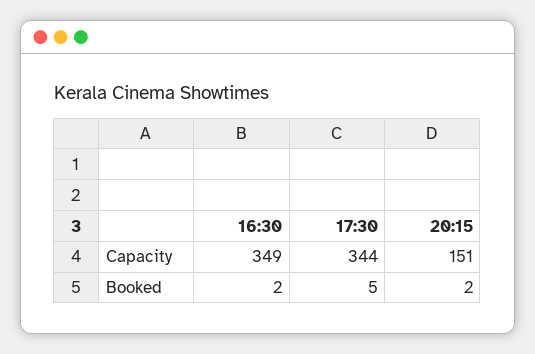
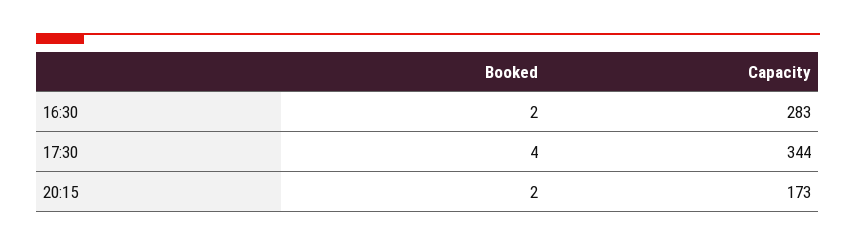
  {
    "16:30": {
-     "Capacity": 349,
+     "Capacity": 283,
      "Booked": 2
    },
    "17:30": {
      "Capacity": 344,
-     "Booked": 5
+     "Booked": 4
    },
    "20:15": {
-     "Capacity": 151,
+     "Capacity": 173,
      "Booked": 2
    }
  }

